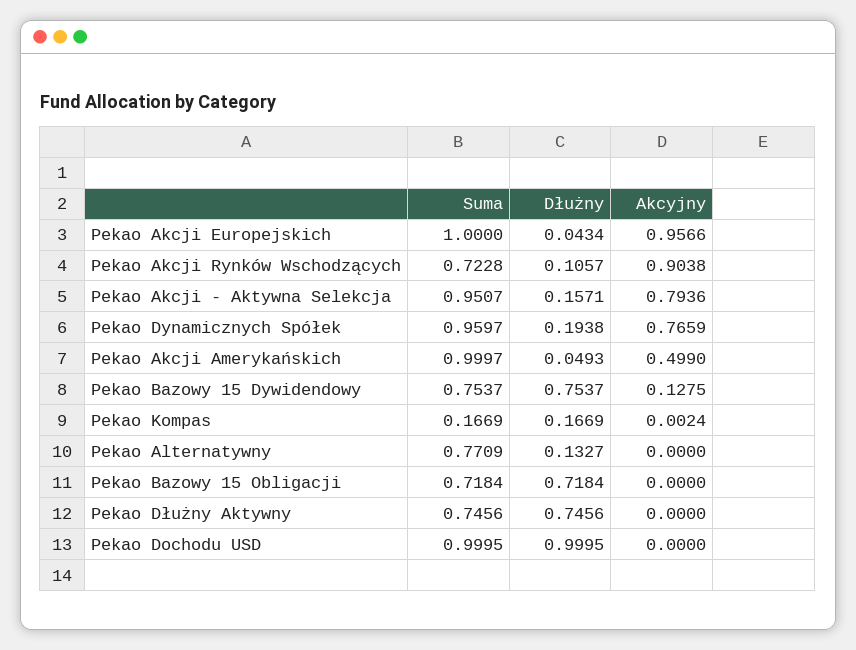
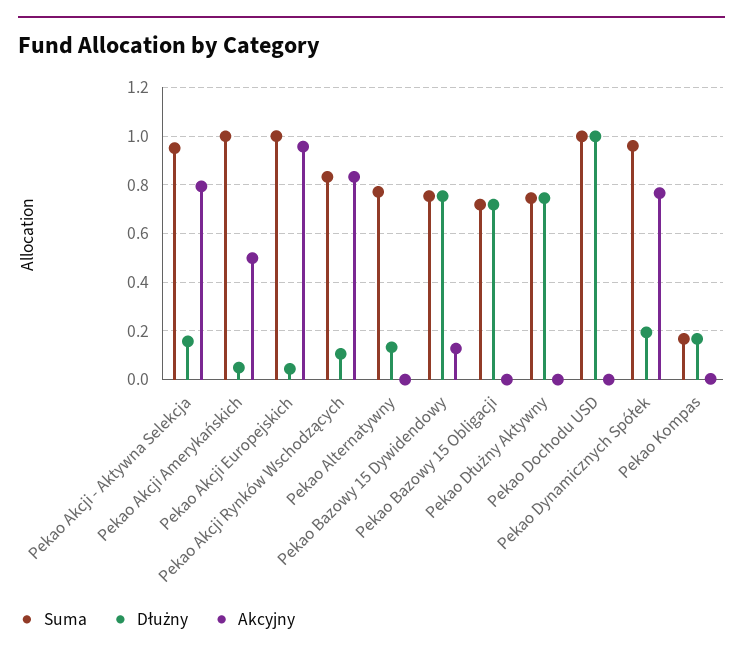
  {
    "Suma": {
      "Pekao Akcji Europejskich": 1,
-     "Pekao Akcji Rynków Wschodzących": 0.7228,
+     "Pekao Akcji Rynków Wschodzących": 0.825,
      "Pekao Akcji - Aktywna Selekcja": 0.9507,
      "Pekao Dynamicznych Spółek": 0.9597,
      "Pekao Akcji Amerykańskich": 0.9997,
      "Pekao Bazowy 15 Dywidendowy": 0.7537,
      "Pekao Kompas": 0.1669,
      "Pekao Alternatywny": 0.7709,
      "Pekao Bazowy 15 Obligacji": 0.7184,
      "Pekao Dłużny Aktywny": 0.7456,
      "Pekao Dochodu USD": 0.9995
    },
    "Dłużny": {
      "Pekao Akcji Europejskich": 0.0434,
      "Pekao Akcji Rynków Wschodzących": 0.1057,
      "Pekao Akcji - Aktywna Selekcja": 0.1571,
      "Pekao Dynamicznych Spółek": 0.1938,
      "Pekao Akcji Amerykańskich": 0.0493,
      "Pekao Bazowy 15 Dywidendowy": 0.7537,
      "Pekao Kompas": 0.1669,
      "Pekao Alternatywny": 0.1327,
      "Pekao Bazowy 15 Obligacji": 0.7184,
      "Pekao Dłużny Aktywny": 0.7456,
      "Pekao Dochodu USD": 0.9995
    },
    "Akcyjny": {
      "Pekao Akcji Europejskich": 0.9566,
-     "Pekao Akcji Rynków Wschodzących": 0.9038,
+     "Pekao Akcji Rynków Wschodzących": 0.825,
      "Pekao Akcji - Aktywna Selekcja": 0.7936,
      "Pekao Dynamicznych Spółek": 0.7659,
      "Pekao Akcji Amerykańskich": 0.499,
      "Pekao Bazowy 15 Dywidendowy": 0.1275,
      "Pekao Kompas": 0.0024,
      "Pekao Alternatywny": 0,
      "Pekao Bazowy 15 Obligacji": 0,
      "Pekao Dłużny Aktywny": 0,
      "Pekao Dochodu USD": 0
    }
  }

